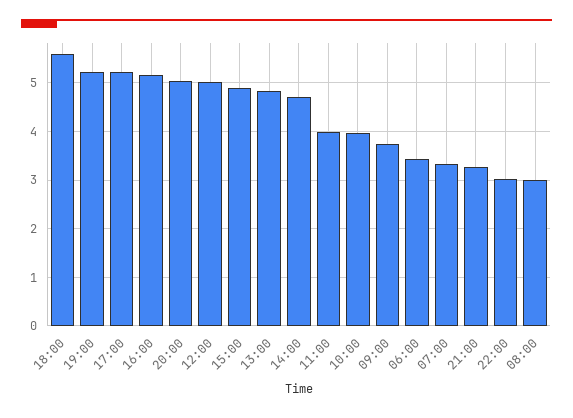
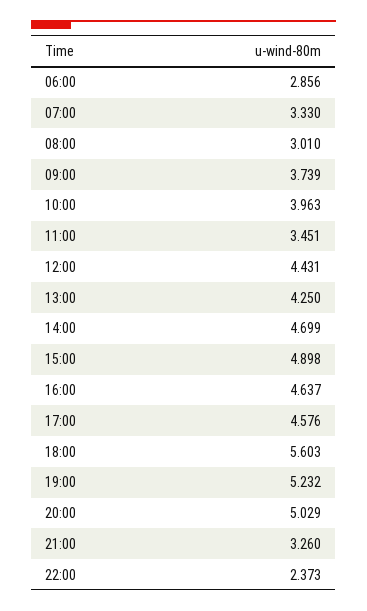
  {
    "18:00": 5.603,
    "19:00": 5.232,
-   "17:00": 5.2,
+   "17:00": 4.576,
-   "16:00": 5.2,
+   "16:00": 4.637,
    "20:00": 5.029,
-   "12:00": 5,
+   "12:00": 4.431,
    "15:00": 4.898,
-   "13:00": 4.8,
+   "13:00": 4.25,
    "14:00": 4.699,
-   "11:00": 4,
+   "11:00": 3.451,
    "10:00": 3.963,
    "09:00": 3.739,
-   "06:00": 3.4,
+   "06:00": 2.856,
    "07:00": 3.33,
    "21:00": 3.26,
-   "22:00": 3,
+   "22:00": 2.373,
    "08:00": 3.01
  }

